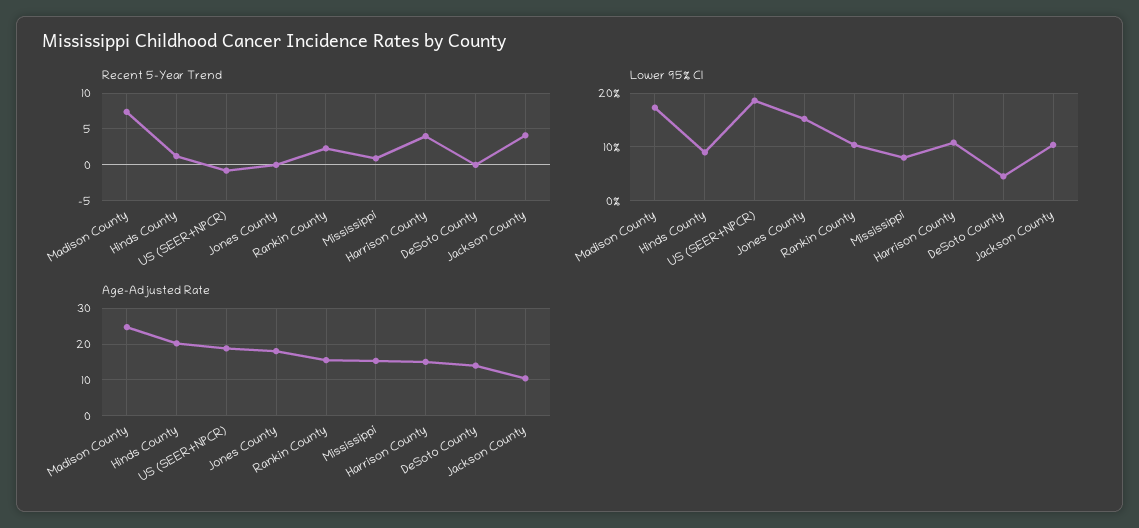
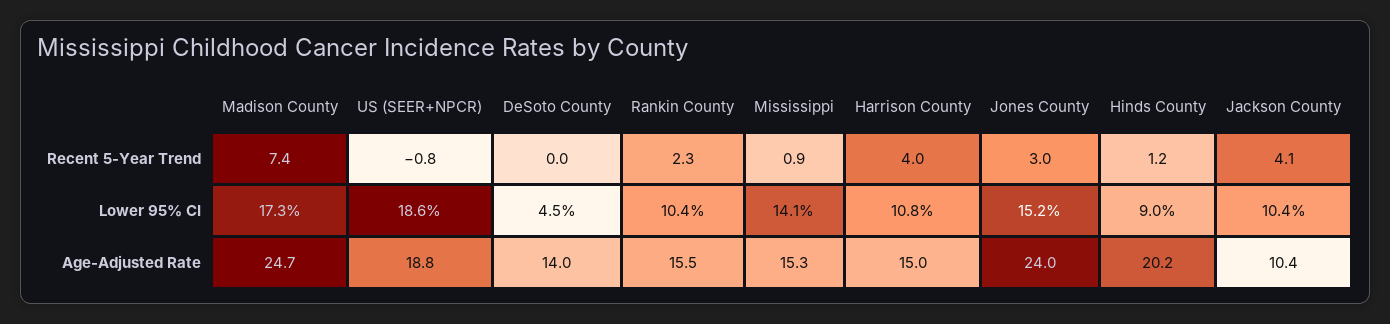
  {
    "Recent 5-Year Trend": {
      "Madison County": 7.4,
      "Hinds County": 1.2,
      "US (SEER+NPCR)": -0.8,
-     "Jones County": 0,
+     "Jones County": 3,
      "Rankin County": 2.3,
      "Mississippi": 0.9,
      "Harrison County": 4,
      "DeSoto County": 0,
      "Jackson County": 4.1
    },
    "Lower 95% CI": {
      "Madison County": 17.3,
      "Hinds County": 9,
      "US (SEER+NPCR)": 18.6,
      "Jones County": 15.2,
      "Rankin County": 10.4,
-     "Mississippi": 8,
+     "Mississippi": 14.1,
      "Harrison County": 10.8,
      "DeSoto County": 4.5,
      "Jackson County": 10.4
    },
    "Age-Adjusted Rate": {
      "Madison County": 24.7,
      "Hinds County": 20.2,
      "US (SEER+NPCR)": 18.8,
-     "Jones County": 18,
+     "Jones County": 24,
      "Rankin County": 15.5,
      "Mississippi": 15.3,
      "Harrison County": 15,
      "DeSoto County": 14,
      "Jackson County": 10.4
    }
  }

